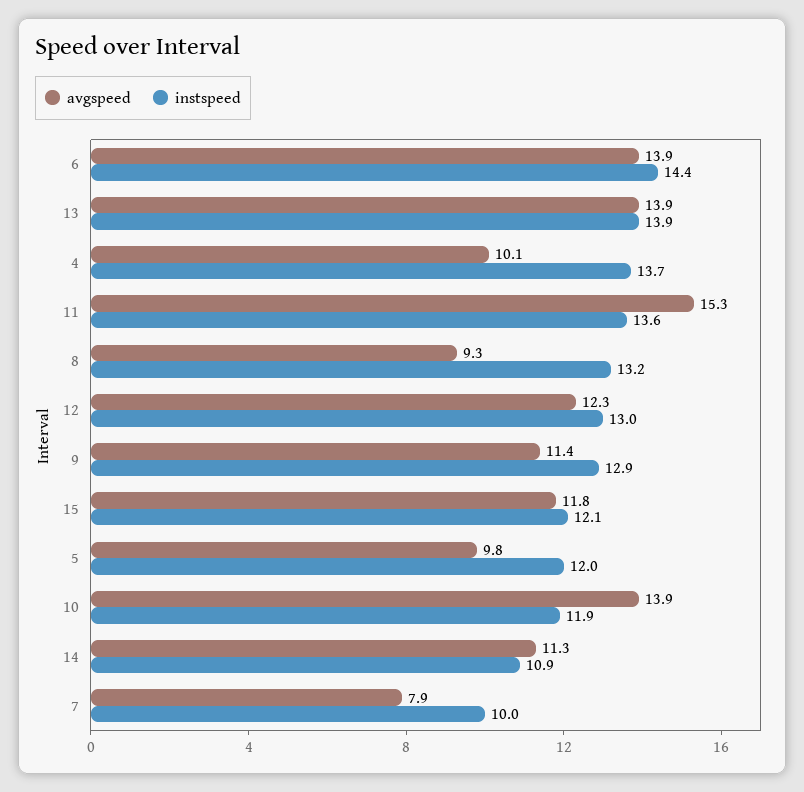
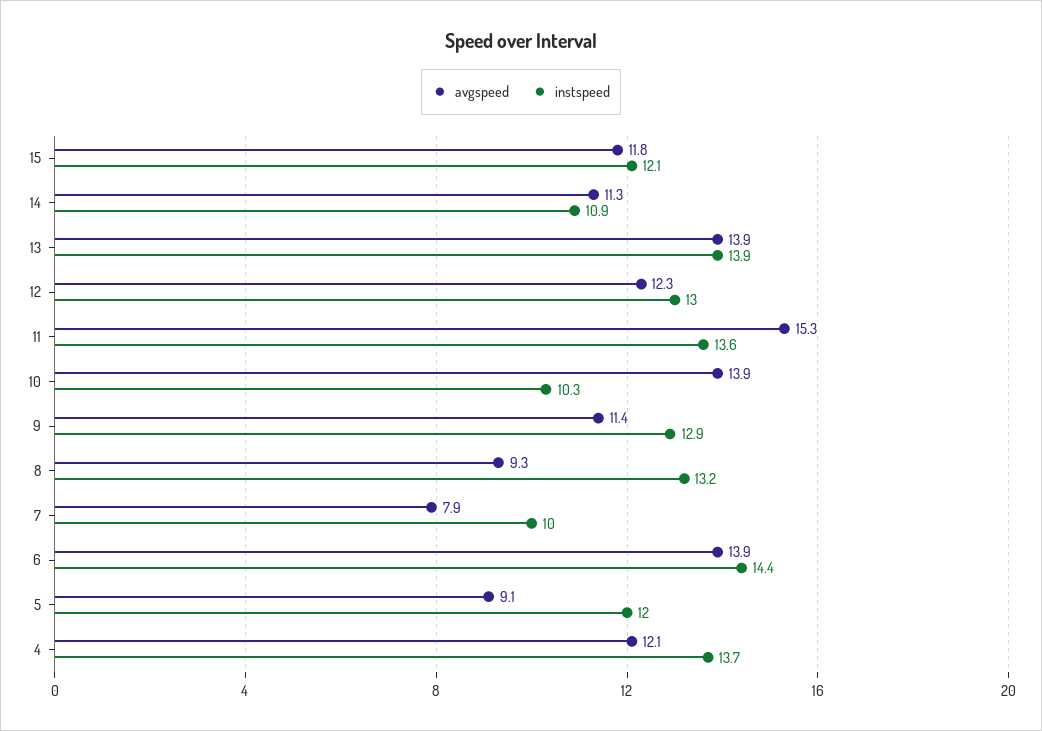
  {
    "avgspeed": {
      "6": 13.9,
      "13": 13.9,
-     "4": 10.1,
+     "4": 12.1,
      "11": 15.3,
      "8": 9.3,
      "12": 12.3,
      "9": 11.4,
      "15": 11.8,
-     "5": 9.8,
+     "5": 9.1,
      "10": 13.9,
      "14": 11.3,
      "7": 7.9
    },
    "instspeed": {
      "6": 14.4,
      "13": 13.9,
      "4": 13.7,
      "11": 13.6,
      "8": 13.2,
      "12": 13,
      "9": 12.9,
      "15": 12.1,
      "5": 12,
-     "10": 11.9,
+     "10": 10.3,
      "14": 10.9,
      "7": 10
    }
  }

